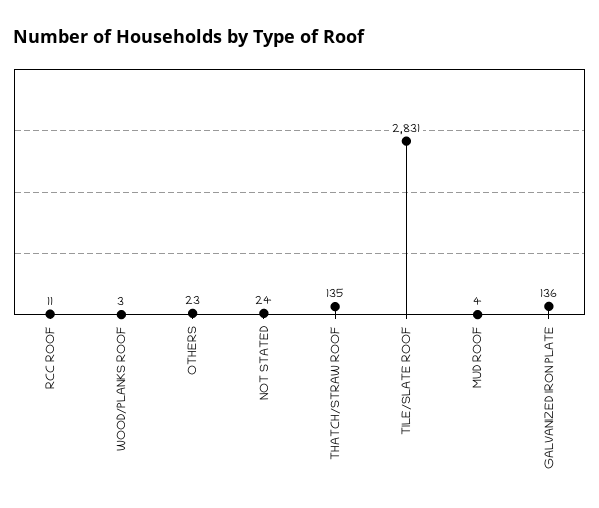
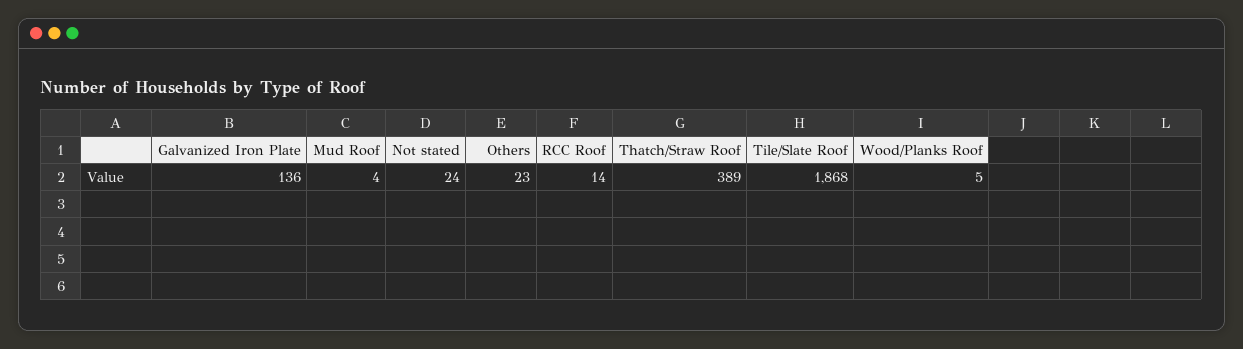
  {
-   "RCC ROOF": 11,
+   "RCC ROOF": 14,
-   "WOOD/PLANKS ROOF": 3,
+   "WOOD/PLANKS ROOF": 5,
    "OTHERS": 23,
    "NOT STATED": 24,
-   "THATCH/STRAW ROOF": 135,
+   "THATCH/STRAW ROOF": 389,
-   "TILE/SLATE ROOF": 2831,
+   "TILE/SLATE ROOF": 1868,
    "MUD ROOF": 4,
    "GALVANIZED IRON PLATE": 136
  }

